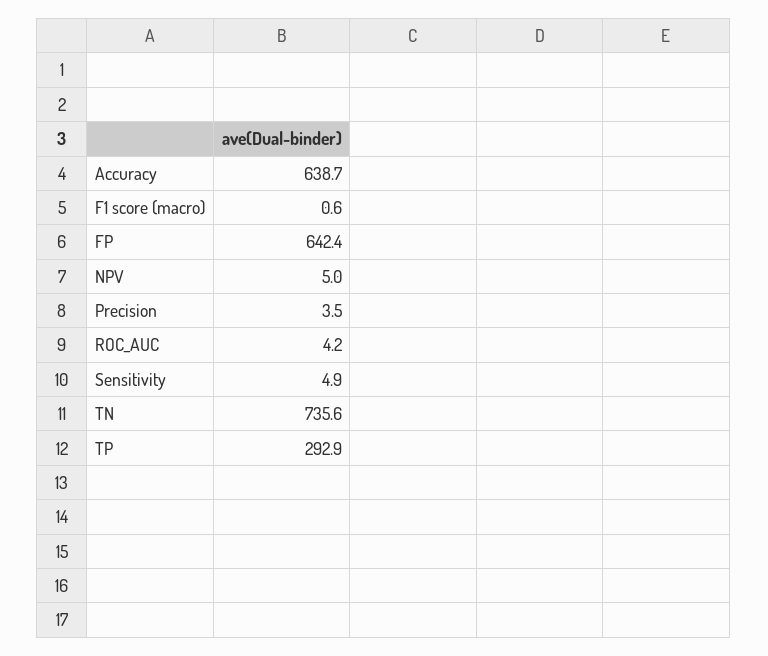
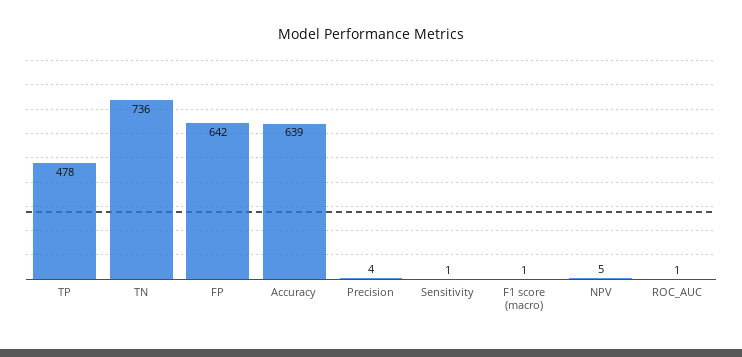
  {
    "Accuracy": 638.7,
    "F1 score (macro)": 0.6,
    "FP": 642.4,
    "NPV": 5,
    "Precision": 3.5,
-   "ROC_AUC": 4.2,
+   "ROC_AUC": 1,
-   "Sensitivity": 4.9,
+   "Sensitivity": 1,
    "TN": 735.6,
-   "TP": 292.9
+   "TP": 478
  }

